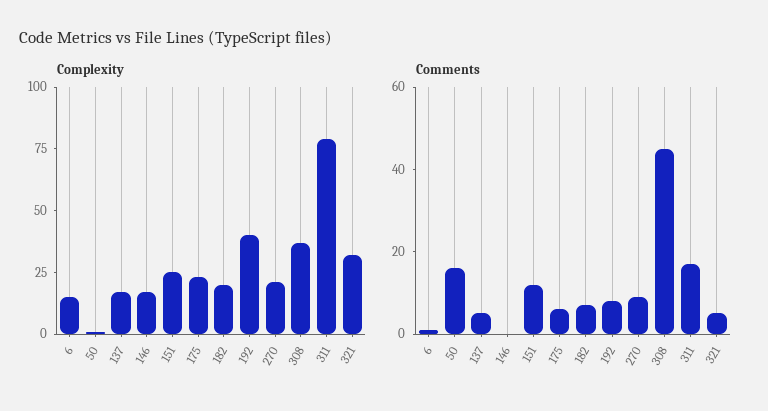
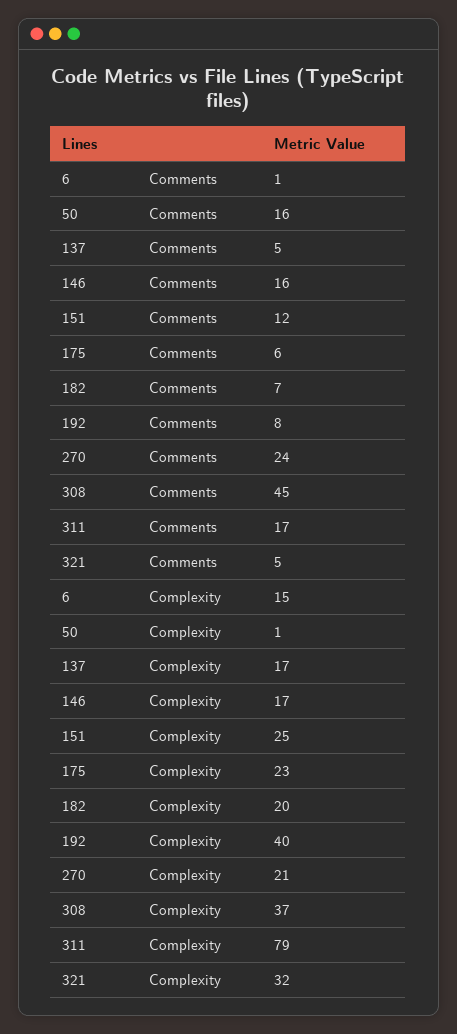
  {
    "Complexity": {
      "6": 15,
      "50": 1,
      "137": 17,
      "146": 17,
      "151": 25,
      "175": 23,
      "182": 20,
      "192": 40,
      "270": 21,
      "308": 37,
      "311": 79,
      "321": 32
    },
    "Comments": {
      "6": 1,
      "50": 16,
      "137": 5,
-     "146": 0,
+     "146": 16,
      "151": 12,
      "175": 6,
      "182": 7,
      "192": 8,
-     "270": 10,
+     "270": 24,
      "308": 45,
      "311": 17,
      "321": 5
    }
  }

